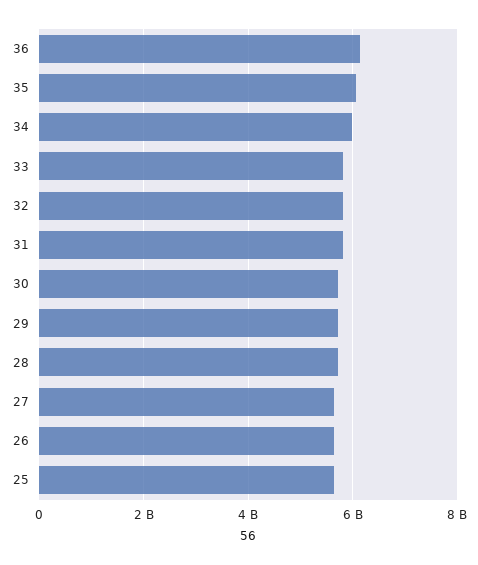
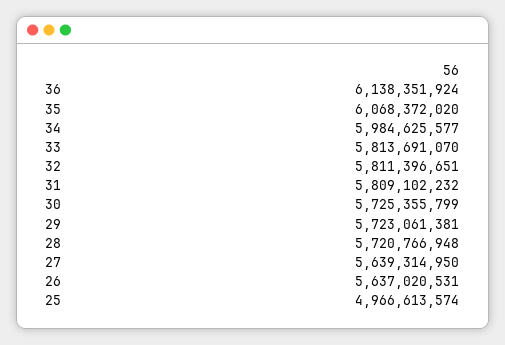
  {
    "36": 6138351924,
    "35": 6068372020,
    "34": 5984625577,
    "33": 5813691070,
    "32": 5811396651,
    "31": 5809102232,
    "30": 5725355799,
    "29": 5723061381,
    "28": 5720766948,
    "27": 5639314950,
    "26": 5637020531,
-   "25": 5600000000
+   "25": 4966613574
  }

